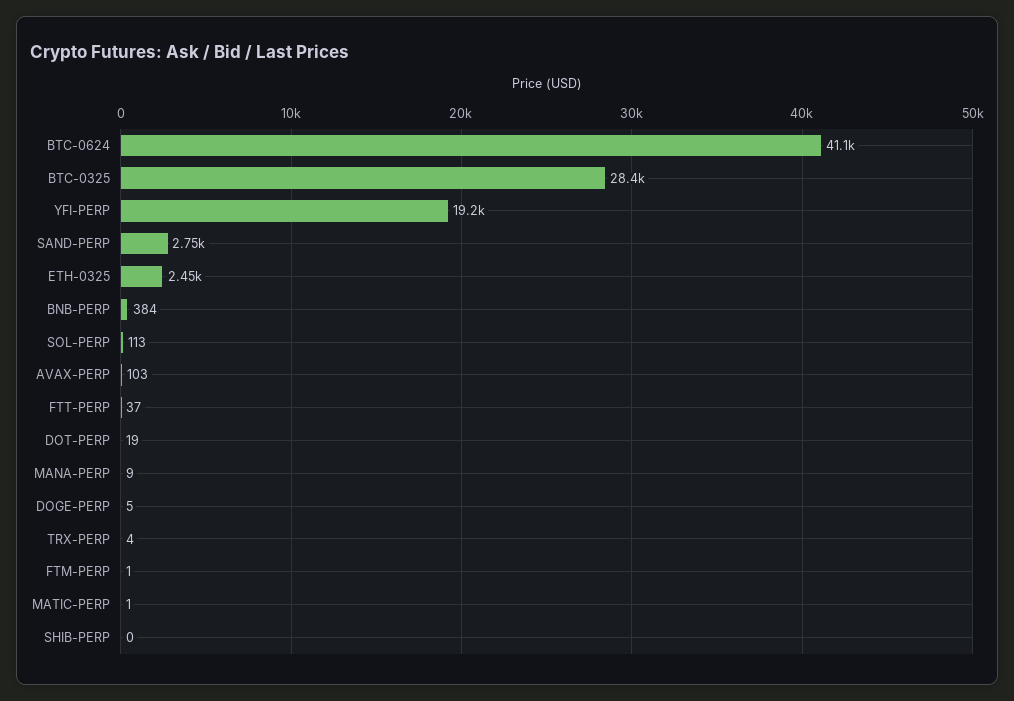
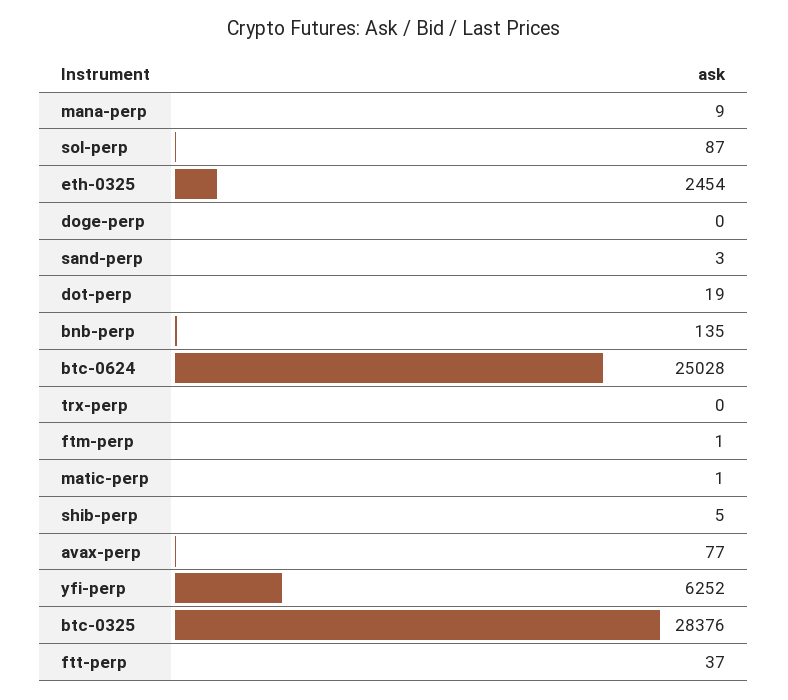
  {
-   "BTC-0624": 41100,
+   "BTC-0624": 25028,
    "BTC-0325": 28376,
-   "YFI-PERP": 19200,
+   "YFI-PERP": 6252,
-   "SAND-PERP": 2750,
+   "SAND-PERP": 3,
    "ETH-0325": 2454,
-   "BNB-PERP": 384,
+   "BNB-PERP": 135,
-   "SOL-PERP": 113,
+   "SOL-PERP": 87,
-   "AVAX-PERP": 103,
+   "AVAX-PERP": 77,
    "FTT-PERP": 37,
    "DOT-PERP": 19,
    "MANA-PERP": 9,
-   "DOGE-PERP": 5,
+   "DOGE-PERP": 0,
-   "TRX-PERP": 4,
+   "TRX-PERP": 0,
    "FTM-PERP": 1,
    "MATIC-PERP": 1,
-   "SHIB-PERP": 0
+   "SHIB-PERP": 5
  }

